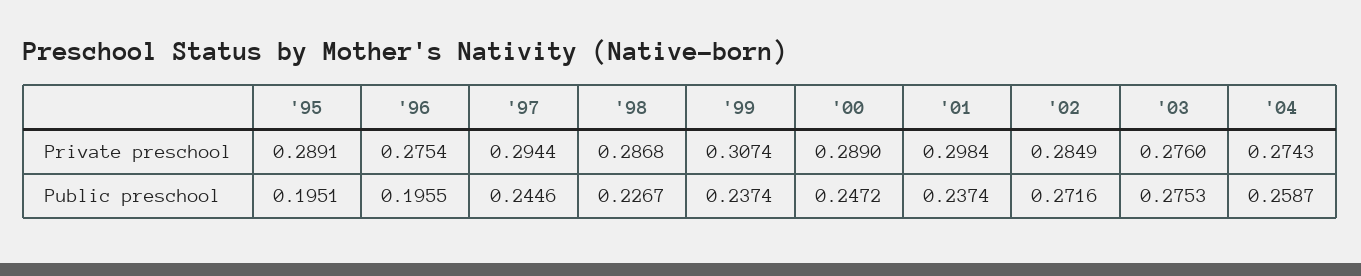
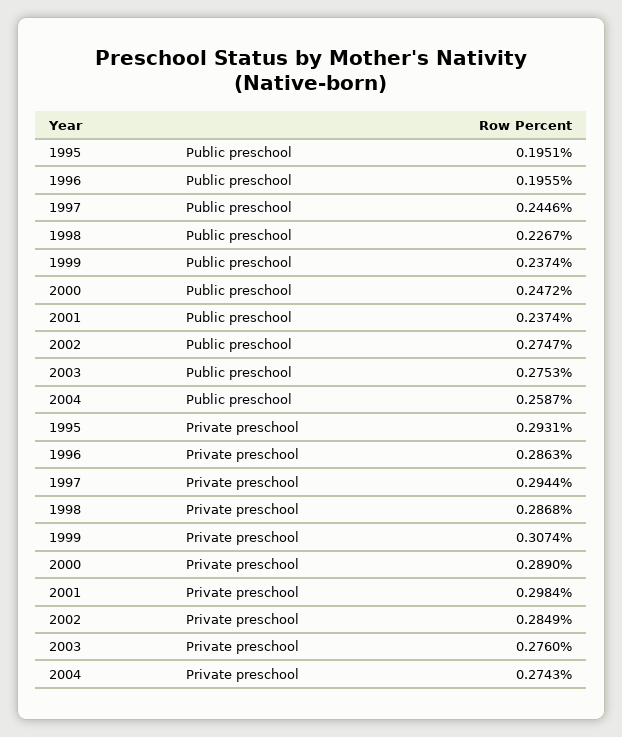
  {
    "'95": {
-     "Private preschool": 0.2891,
+     "Private preschool": 0.2931,
      "Public preschool": 0.1951
    },
    "'96": {
-     "Private preschool": 0.2754,
+     "Private preschool": 0.2863,
      "Public preschool": 0.1955
    },
    "'97": {
      "Private preschool": 0.2944,
      "Public preschool": 0.2446
    },
    "'98": {
      "Private preschool": 0.2868,
      "Public preschool": 0.2267
    },
    "'99": {
      "Private preschool": 0.3074,
      "Public preschool": 0.2374
    },
    "'00": {
      "Private preschool": 0.289,
      "Public preschool": 0.2472
    },
    "'01": {
      "Private preschool": 0.2984,
      "Public preschool": 0.2374
    },
    "'02": {
      "Private preschool": 0.2849,
-     "Public preschool": 0.2716
+     "Public preschool": 0.2747
    },
    "'03": {
      "Private preschool": 0.276,
      "Public preschool": 0.2753
    },
    "'04": {
      "Private preschool": 0.2743,
      "Public preschool": 0.2587
    }
  }

